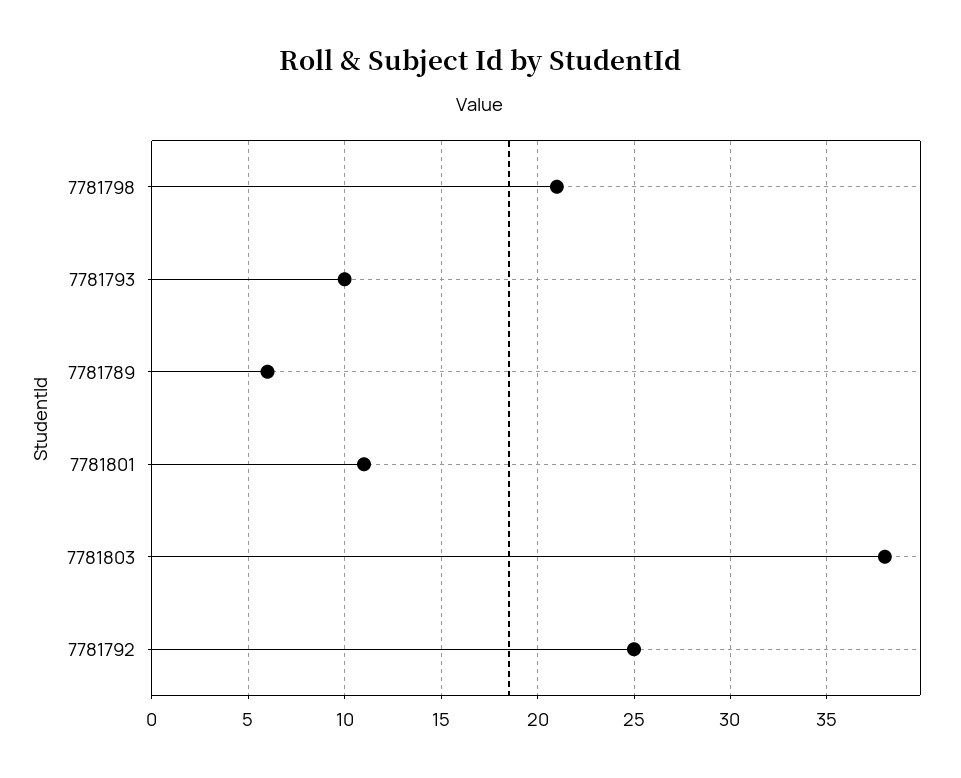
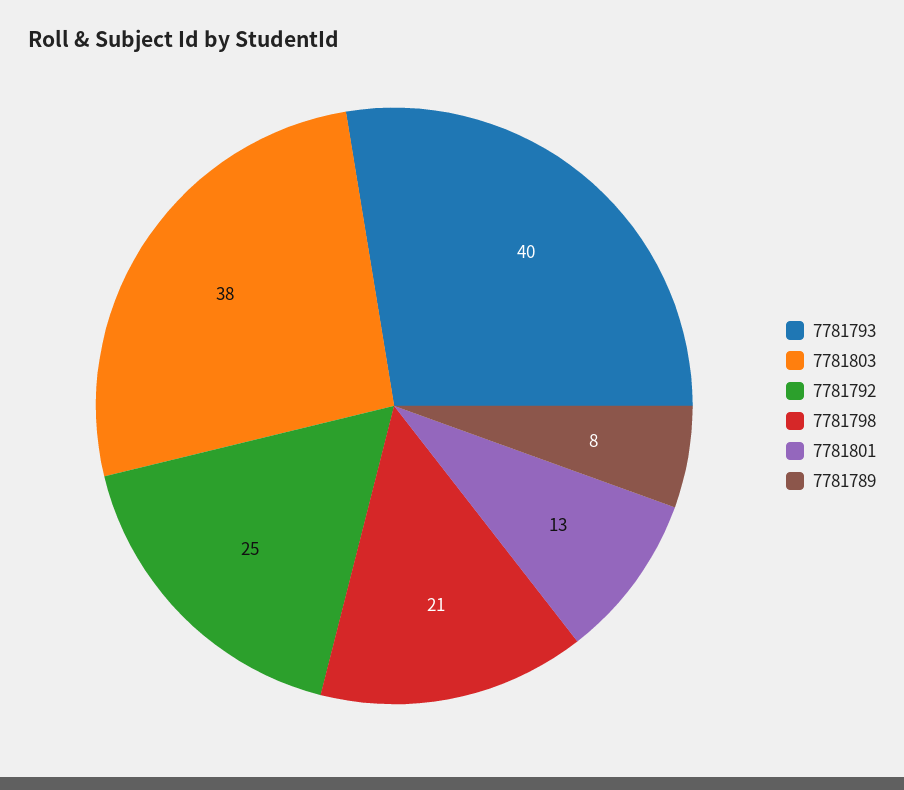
  {
    "7781798": 21,
-   "7781793": 10,
+   "7781793": 40,
-   "7781789": 6,
+   "7781789": 8,
-   "7781801": 11,
+   "7781801": 13,
    "7781803": 38,
    "7781792": 25
  }

